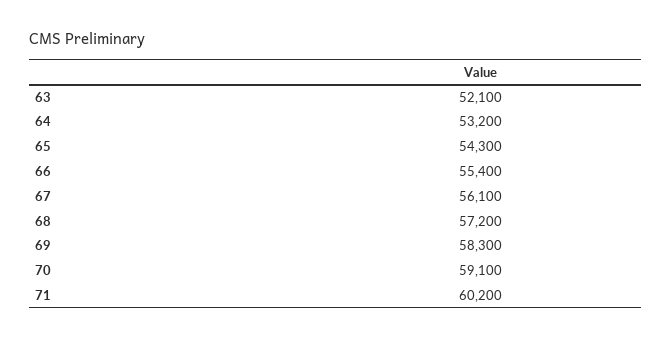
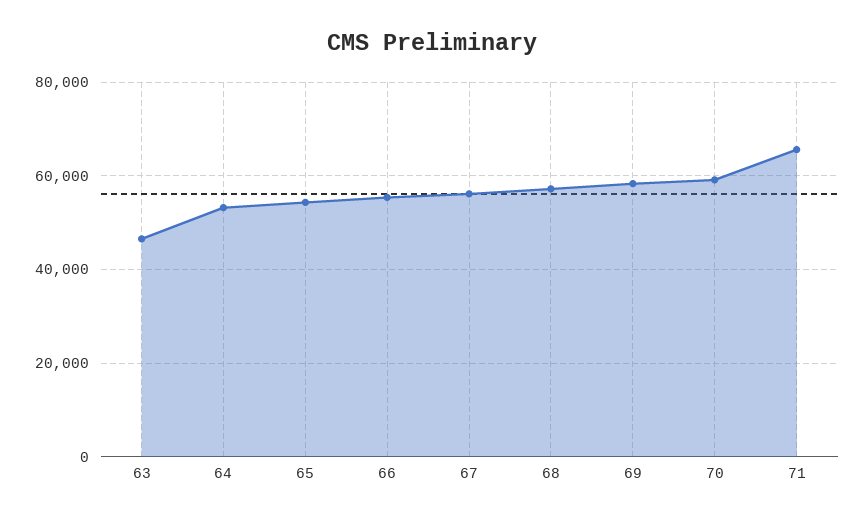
  {
-   "63": 52100,
+   "63": 46000,
    "64": 53200,
    "65": 54300,
    "66": 55400,
    "67": 56100,
    "68": 57200,
    "69": 58300,
    "70": 59100,
-   "71": 60200
+   "71": 66000
  }

